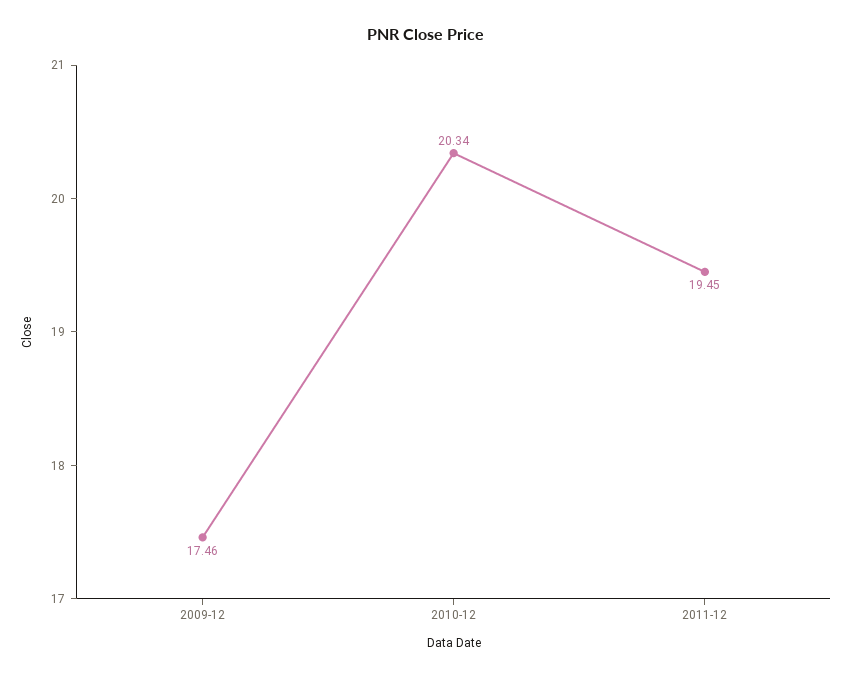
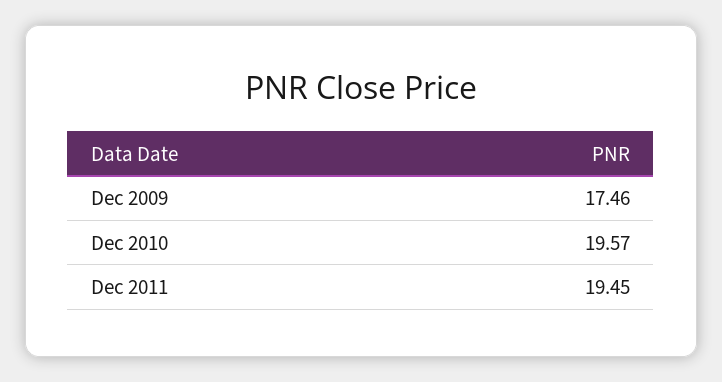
  {
    "2009-12": 17.46,
-   "2010-12": 20.34,
+   "2010-12": 19.57,
    "2011-12": 19.45
  }

